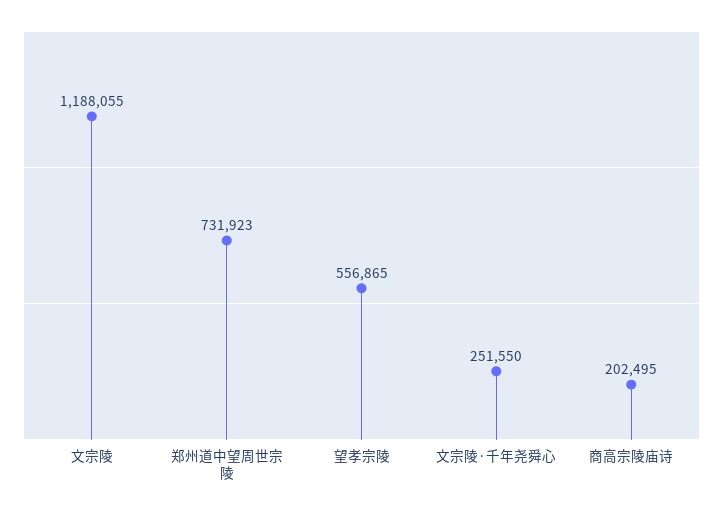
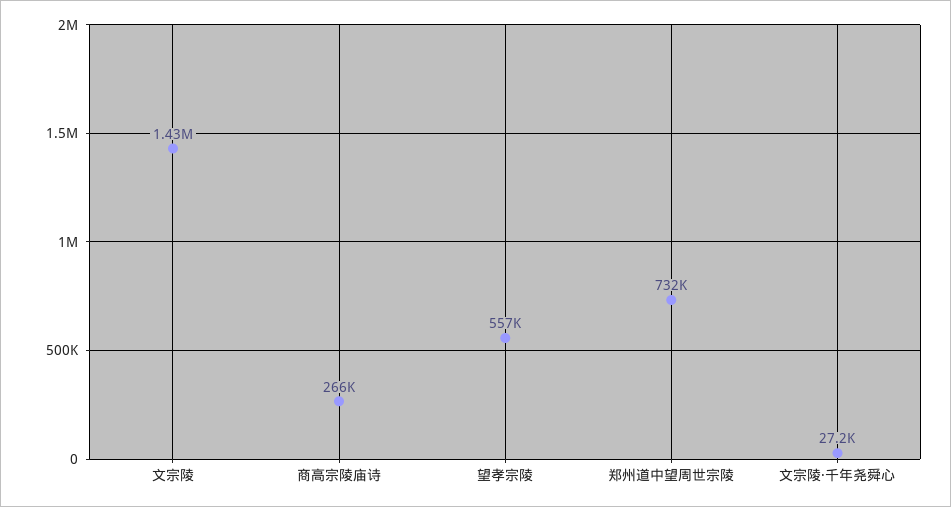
  {
-   "文宗陵": 1188055,
+   "文宗陵": 1430000,
    "郑州道中望周世宗陵": 731923,
    "望孝宗陵": 556865,
-   "文宗陵·千年尧舜心": 251550,
+   "文宗陵·千年尧舜心": 27200,
-   "商高宗陵庙诗": 202495
+   "商高宗陵庙诗": 266000
  }

